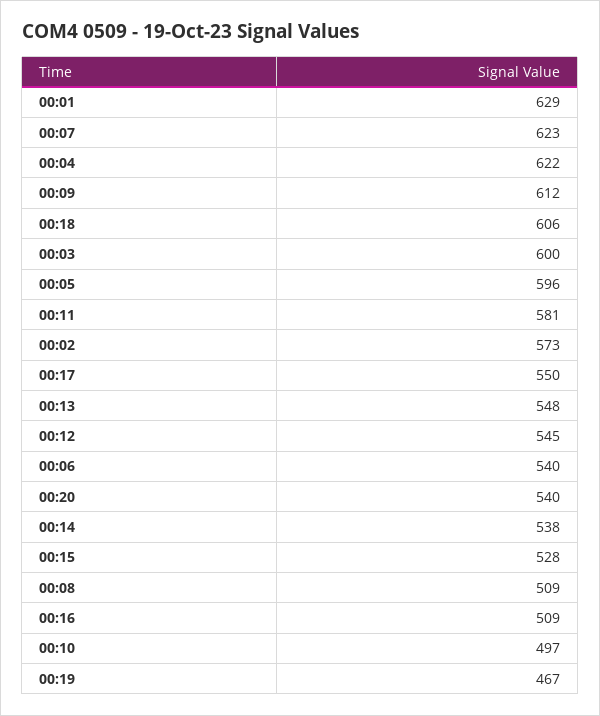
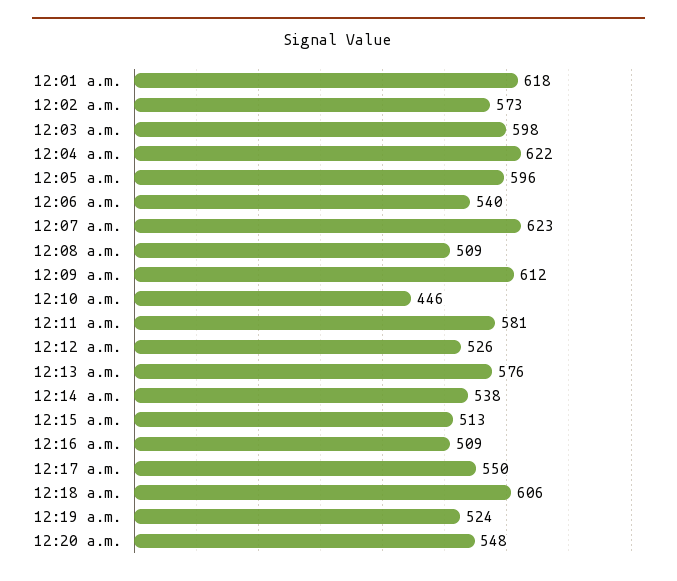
  {
-   "00:01": 629,
+   "00:01": 618,
    "00:07": 623,
    "00:04": 622,
    "00:09": 612,
    "00:18": 606,
-   "00:03": 600,
+   "00:03": 598,
    "00:05": 596,
    "00:11": 581,
    "00:02": 573,
    "00:17": 550,
-   "00:13": 548,
+   "00:13": 576,
-   "00:12": 545,
+   "00:12": 526,
    "00:06": 540,
-   "00:20": 540,
+   "00:20": 548,
    "00:14": 538,
-   "00:15": 528,
+   "00:15": 513,
    "00:08": 509,
    "00:16": 509,
-   "00:10": 497,
+   "00:10": 446,
-   "00:19": 467
+   "00:19": 524
  }

